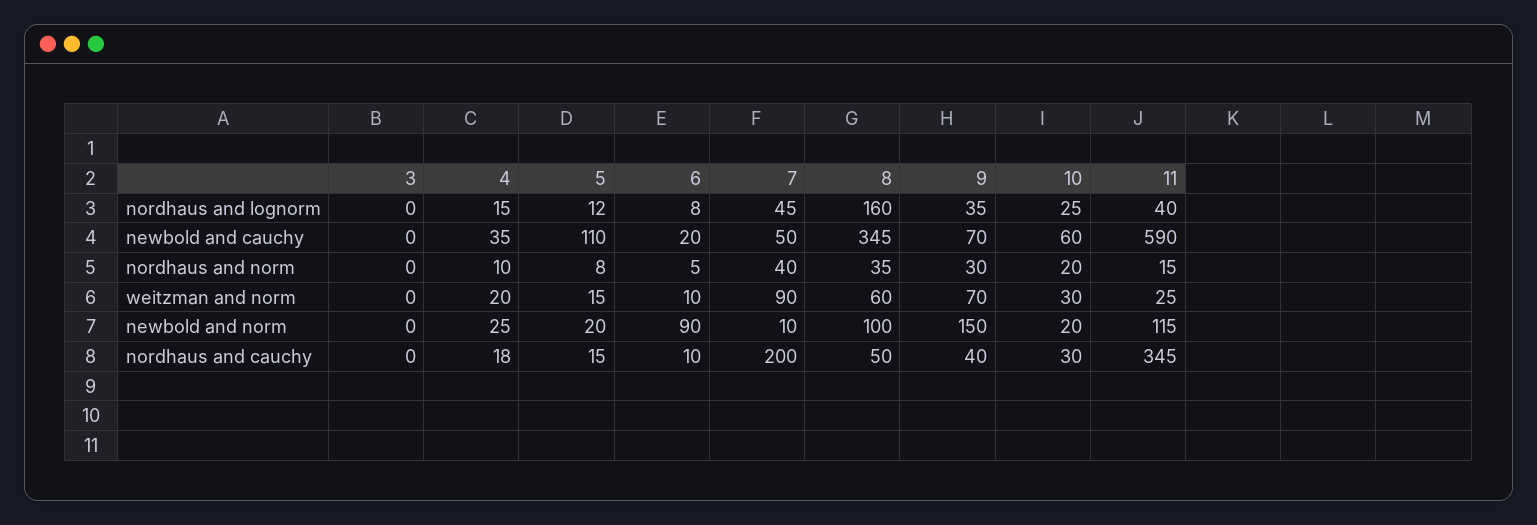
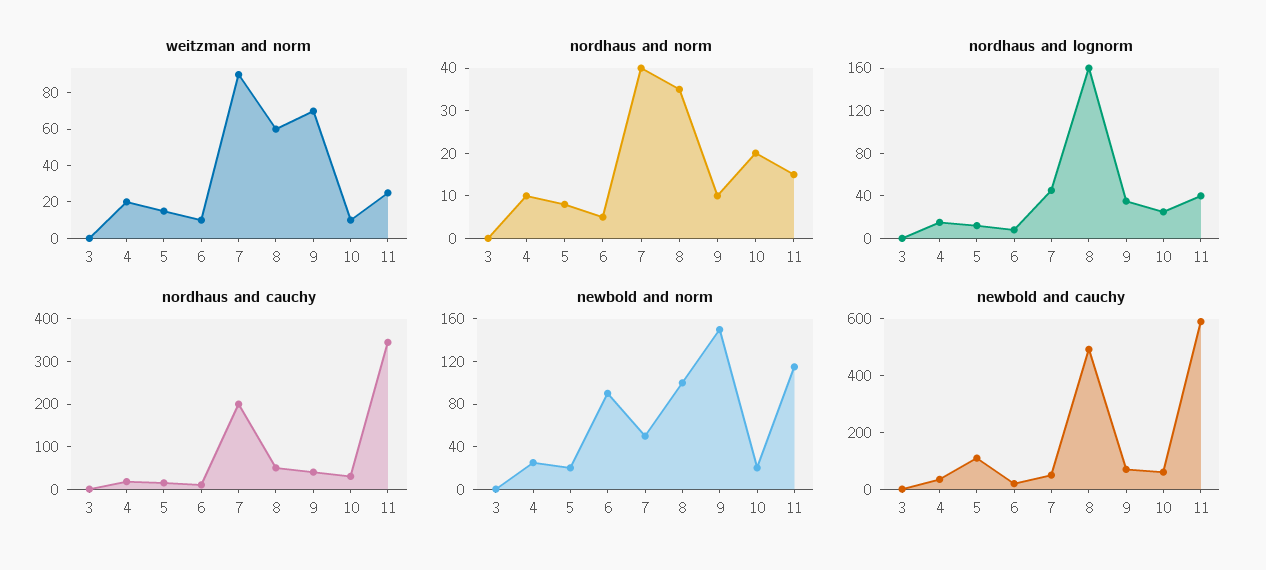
  {
    "nordhaus and lognorm": {
      "3": 0,
      "4": 15,
      "5": 12,
      "6": 8,
      "7": 45,
      "8": 160,
      "9": 35,
      "10": 25,
      "11": 40
    },
    "newbold and cauchy": {
      "3": 0,
      "4": 35,
      "5": 110,
      "6": 20,
      "7": 50,
-     "8": 345,
+     "8": 500,
      "9": 70,
      "10": 60,
      "11": 590
    },
    "nordhaus and norm": {
      "3": 0,
      "4": 10,
      "5": 8,
      "6": 5,
      "7": 40,
      "8": 35,
-     "9": 30,
+     "9": 10,
      "10": 20,
      "11": 15
    },
    "weitzman and norm": {
      "3": 0,
      "4": 20,
      "5": 15,
      "6": 10,
      "7": 90,
      "8": 60,
      "9": 70,
-     "10": 30,
+     "10": 10,
      "11": 25
    },
    "newbold and norm": {
      "3": 0,
      "4": 25,
      "5": 20,
      "6": 90,
-     "7": 10,
+     "7": 50,
      "8": 100,
      "9": 150,
      "10": 20,
      "11": 115
    },
    "nordhaus and cauchy": {
      "3": 0,
      "4": 18,
      "5": 15,
      "6": 10,
      "7": 200,
      "8": 50,
      "9": 40,
      "10": 30,
      "11": 345
    }
  }

